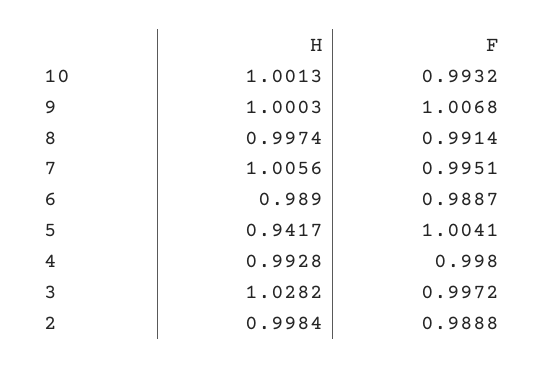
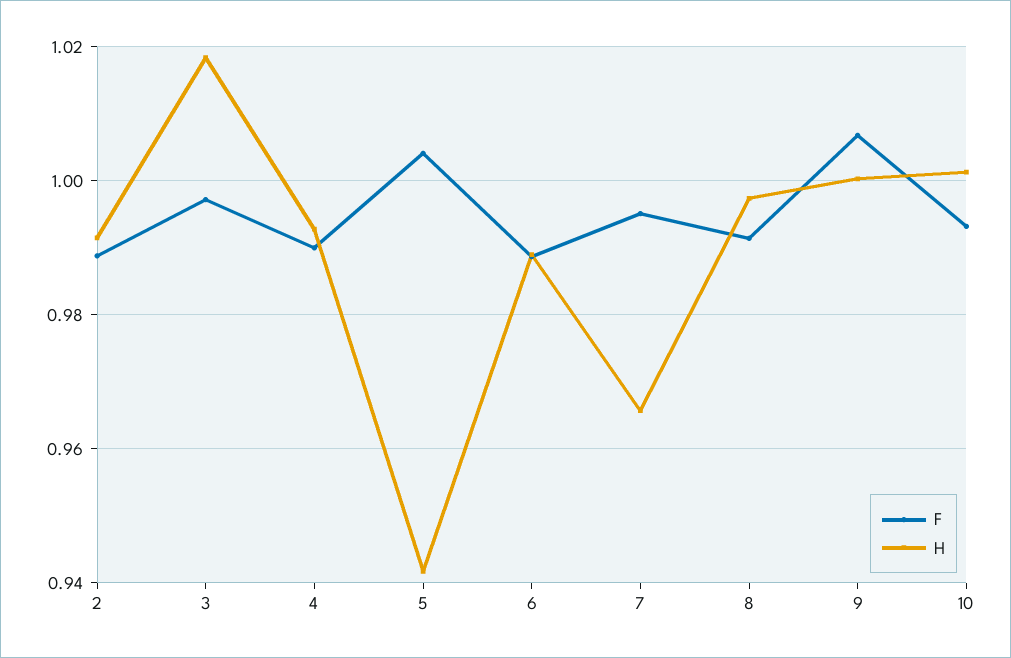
  {
    "H": {
      "10": 1.0013,
      "9": 1.0003,
      "8": 0.9974,
-     "7": 1.0056,
+     "7": 0.966,
      "6": 0.989,
      "5": 0.9417,
      "4": 0.9928,
-     "3": 1.0282,
+     "3": 1.018,
-     "2": 0.9984
+     "2": 0.992
    },
    "F": {
      "10": 0.9932,
      "9": 1.0068,
      "8": 0.9914,
      "7": 0.9951,
      "6": 0.9887,
      "5": 1.0041,
-     "4": 0.998,
+     "4": 0.99,
      "3": 0.9972,
      "2": 0.9888
    }
  }

